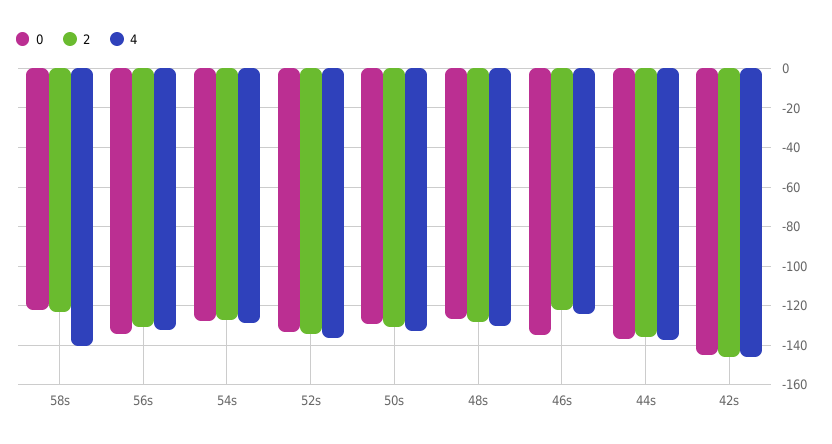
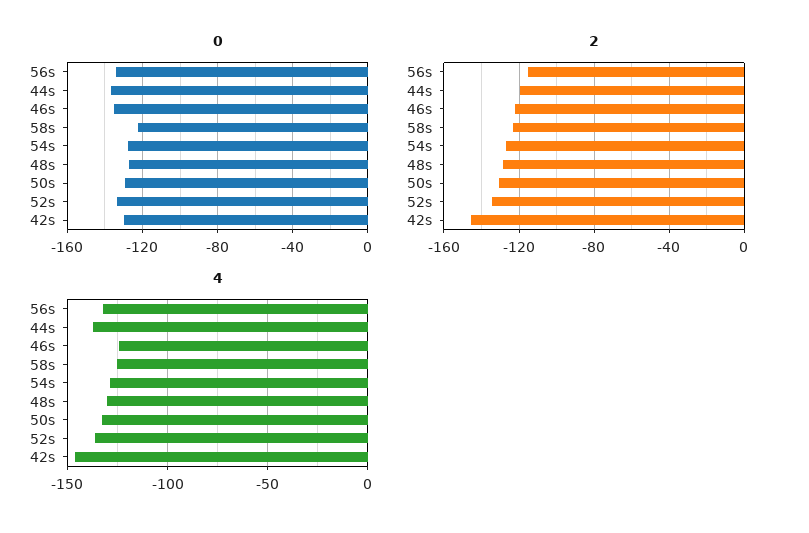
  {
    "0": {
      "58s": -120,
      "56s": -135,
      "54s": -130,
      "52s": -135,
      "50s": -130,
      "48s": -125,
      "46s": -135,
      "44s": -135,
-     "42s": -145
+     "42s": -130
    },
    "2": {
      "58s": -125,
-     "56s": -130,
+     "56s": -115,
      "54s": -125,
      "52s": -135,
      "50s": -130,
      "48s": -130,
      "46s": -120,
-     "44s": -135,
+     "44s": -120,
      "42s": -145
    },
    "4": {
-     "58s": -140,
+     "58s": -125,
      "56s": -130,
      "54s": -130,
      "52s": -135,
      "50s": -135,
      "48s": -130,
      "46s": -125,
      "44s": -135,
      "42s": -145
    }
  }

